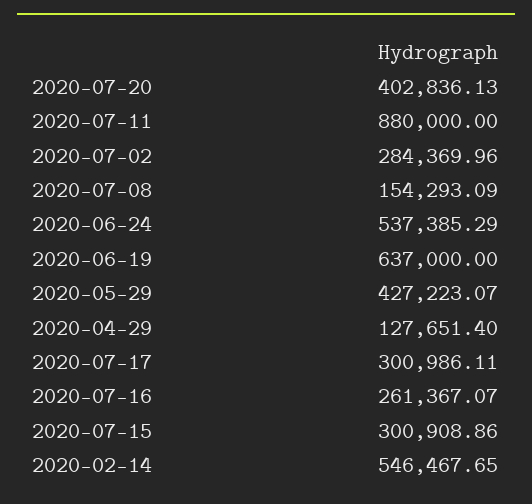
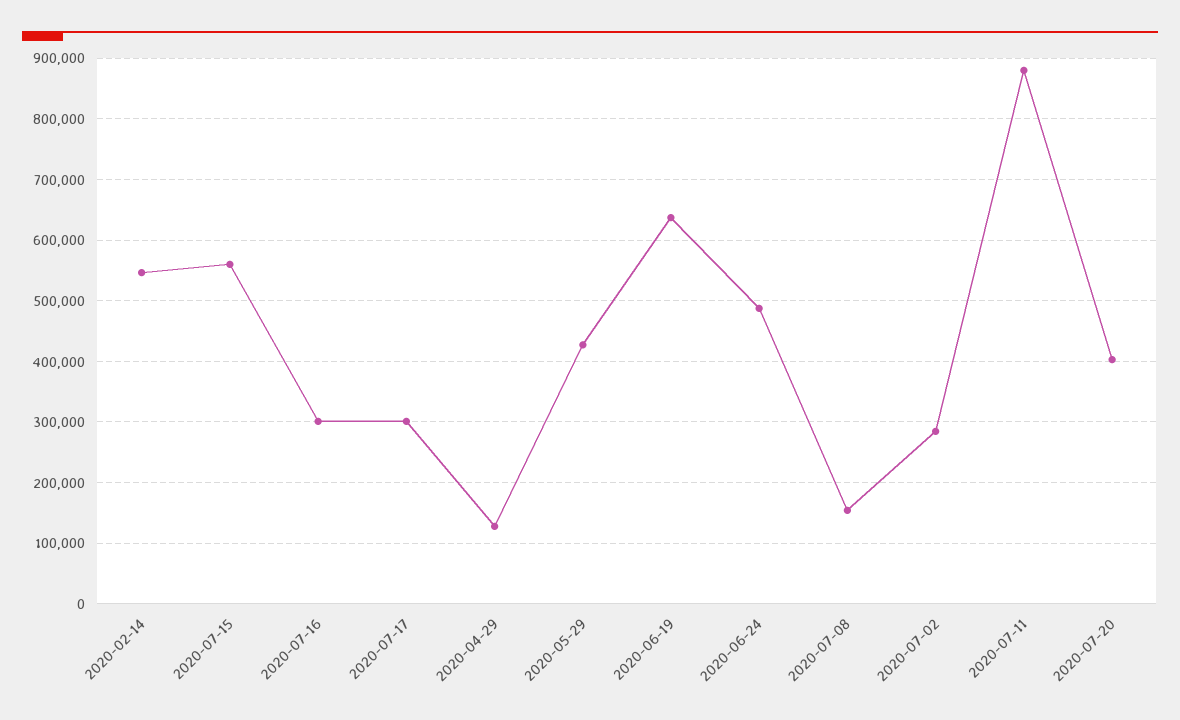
  {
    "2020-07-20": 402836.13,
    "2020-07-11": 880000,
    "2020-07-02": 284369.96,
    "2020-07-08": 154293.09,
-   "2020-06-24": 537385.29,
+   "2020-06-24": 490000,
    "2020-06-19": 637000,
    "2020-05-29": 427223.07,
    "2020-04-29": 127651.4,
    "2020-07-17": 300986.11,
-   "2020-07-16": 261367.07,
+   "2020-07-16": 300000,
-   "2020-07-15": 300908.86,
+   "2020-07-15": 560000,
    "2020-02-14": 546467.65
  }

